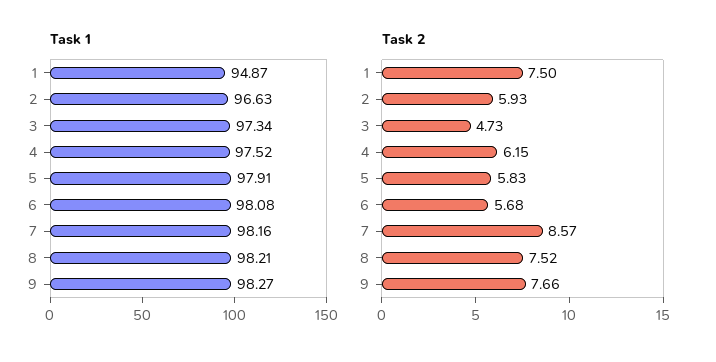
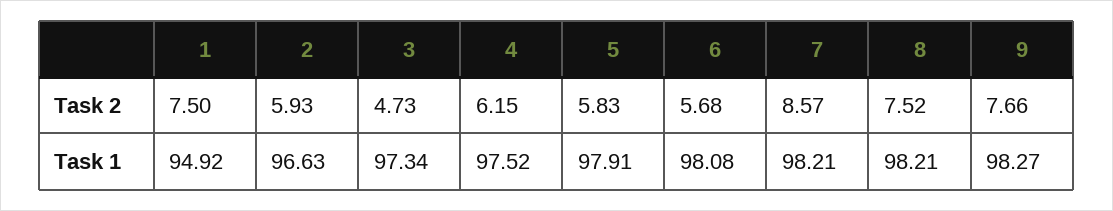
  {
    "Task 1": {
-     "1": 94.87,
+     "1": 94.92,
      "2": 96.63,
      "3": 97.34,
      "4": 97.52,
      "5": 97.91,
      "6": 98.08,
-     "7": 98.16,
+     "7": 98.21,
      "8": 98.21,
      "9": 98.27
    },
    "Task 2": {
      "1": 7.5,
      "2": 5.93,
      "3": 4.73,
      "4": 6.15,
      "5": 5.83,
      "6": 5.68,
      "7": 8.57,
      "8": 7.52,
      "9": 7.66
    }
  }

